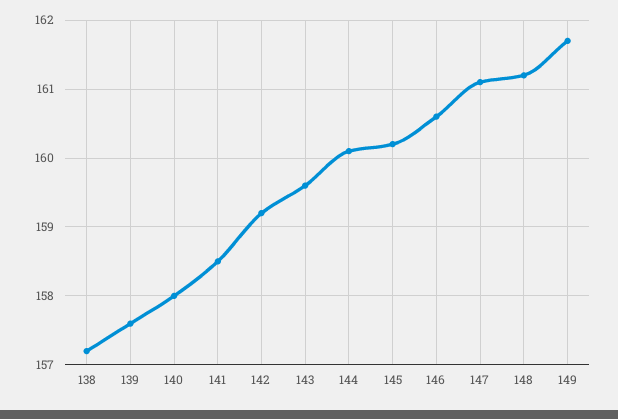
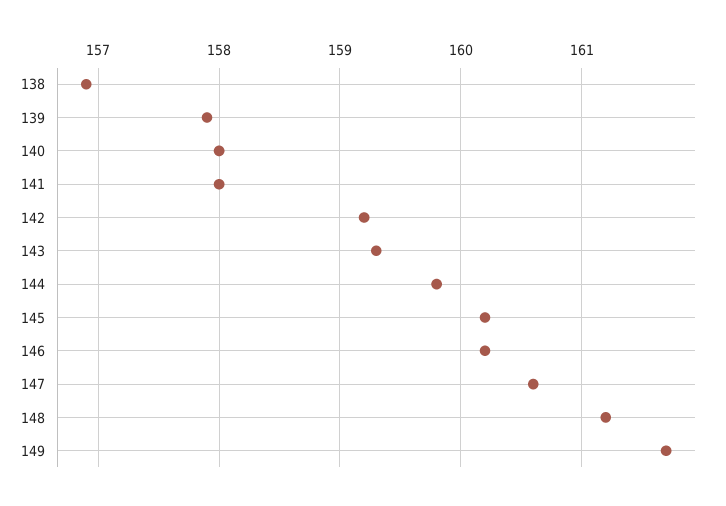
  {
-   "138": 157.2,
+   "138": 156.9,
-   "139": 157.6,
+   "139": 157.9,
    "140": 158,
-   "141": 158.5,
+   "141": 158,
    "142": 159.2,
-   "143": 159.6,
+   "143": 159.3,
-   "144": 160.1,
+   "144": 159.8,
    "145": 160.2,
-   "146": 160.6,
+   "146": 160.2,
-   "147": 161.1,
+   "147": 160.6,
    "148": 161.2,
    "149": 161.7
  }

